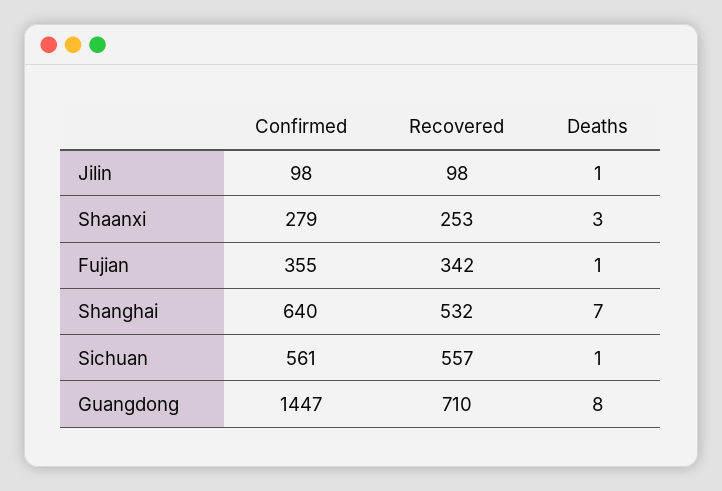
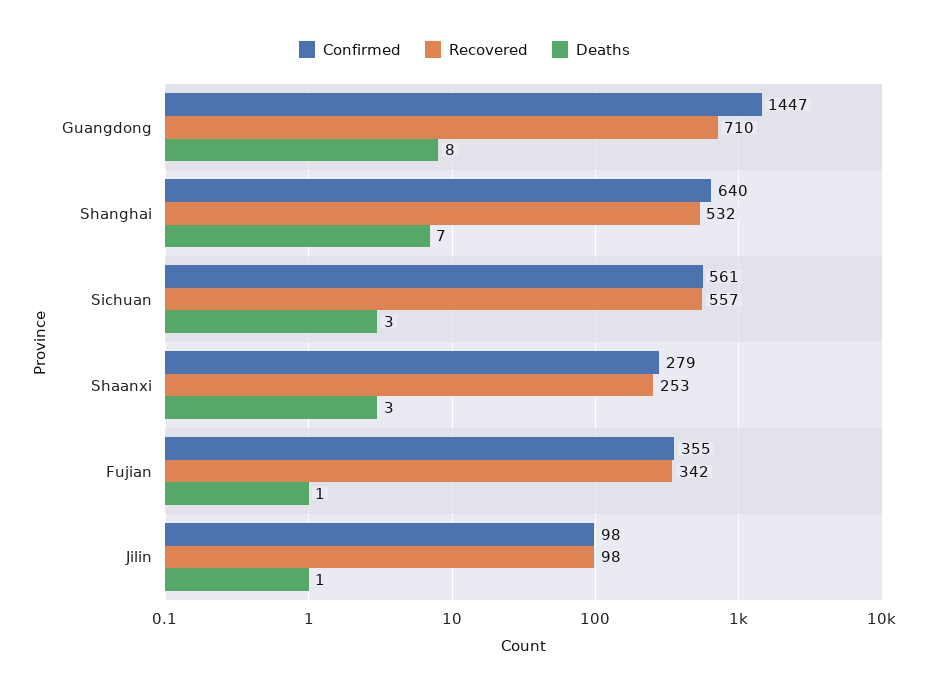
  {
    "Confirmed": {
      "Jilin": 98,
      "Shaanxi": 279,
      "Fujian": 355,
      "Shanghai": 640,
      "Sichuan": 561,
      "Guangdong": 1447
    },
    "Recovered": {
      "Jilin": 98,
      "Shaanxi": 253,
      "Fujian": 342,
      "Shanghai": 532,
      "Sichuan": 557,
      "Guangdong": 710
    },
    "Deaths": {
      "Jilin": 1,
      "Shaanxi": 3,
      "Fujian": 1,
      "Shanghai": 7,
-     "Sichuan": 1,
+     "Sichuan": 3,
      "Guangdong": 8
    }
  }

